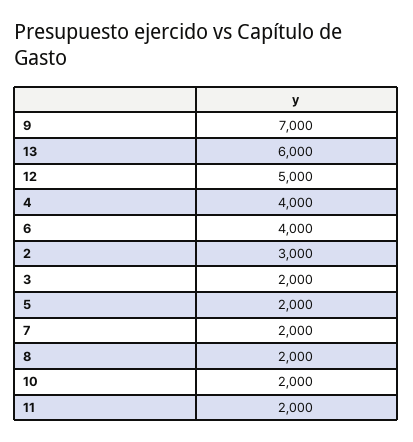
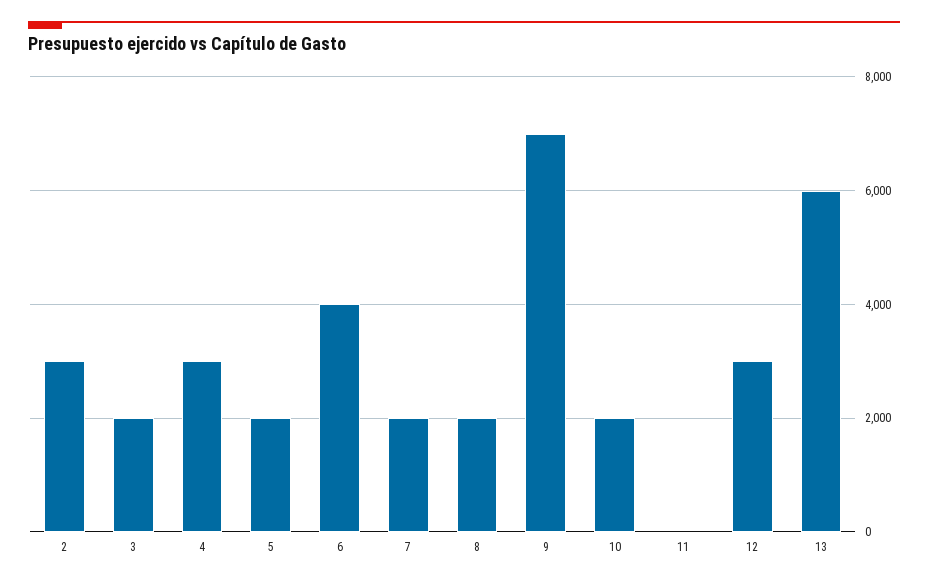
  {
    "9": 7000,
    "13": 6000,
-   "12": 5000,
+   "12": 3000,
-   "4": 4000,
+   "4": 3000,
    "6": 4000,
    "2": 3000,
    "3": 2000,
    "5": 2000,
    "7": 2000,
    "8": 2000,
    "10": 2000,
-   "11": 2000
+   "11": 0
  }

